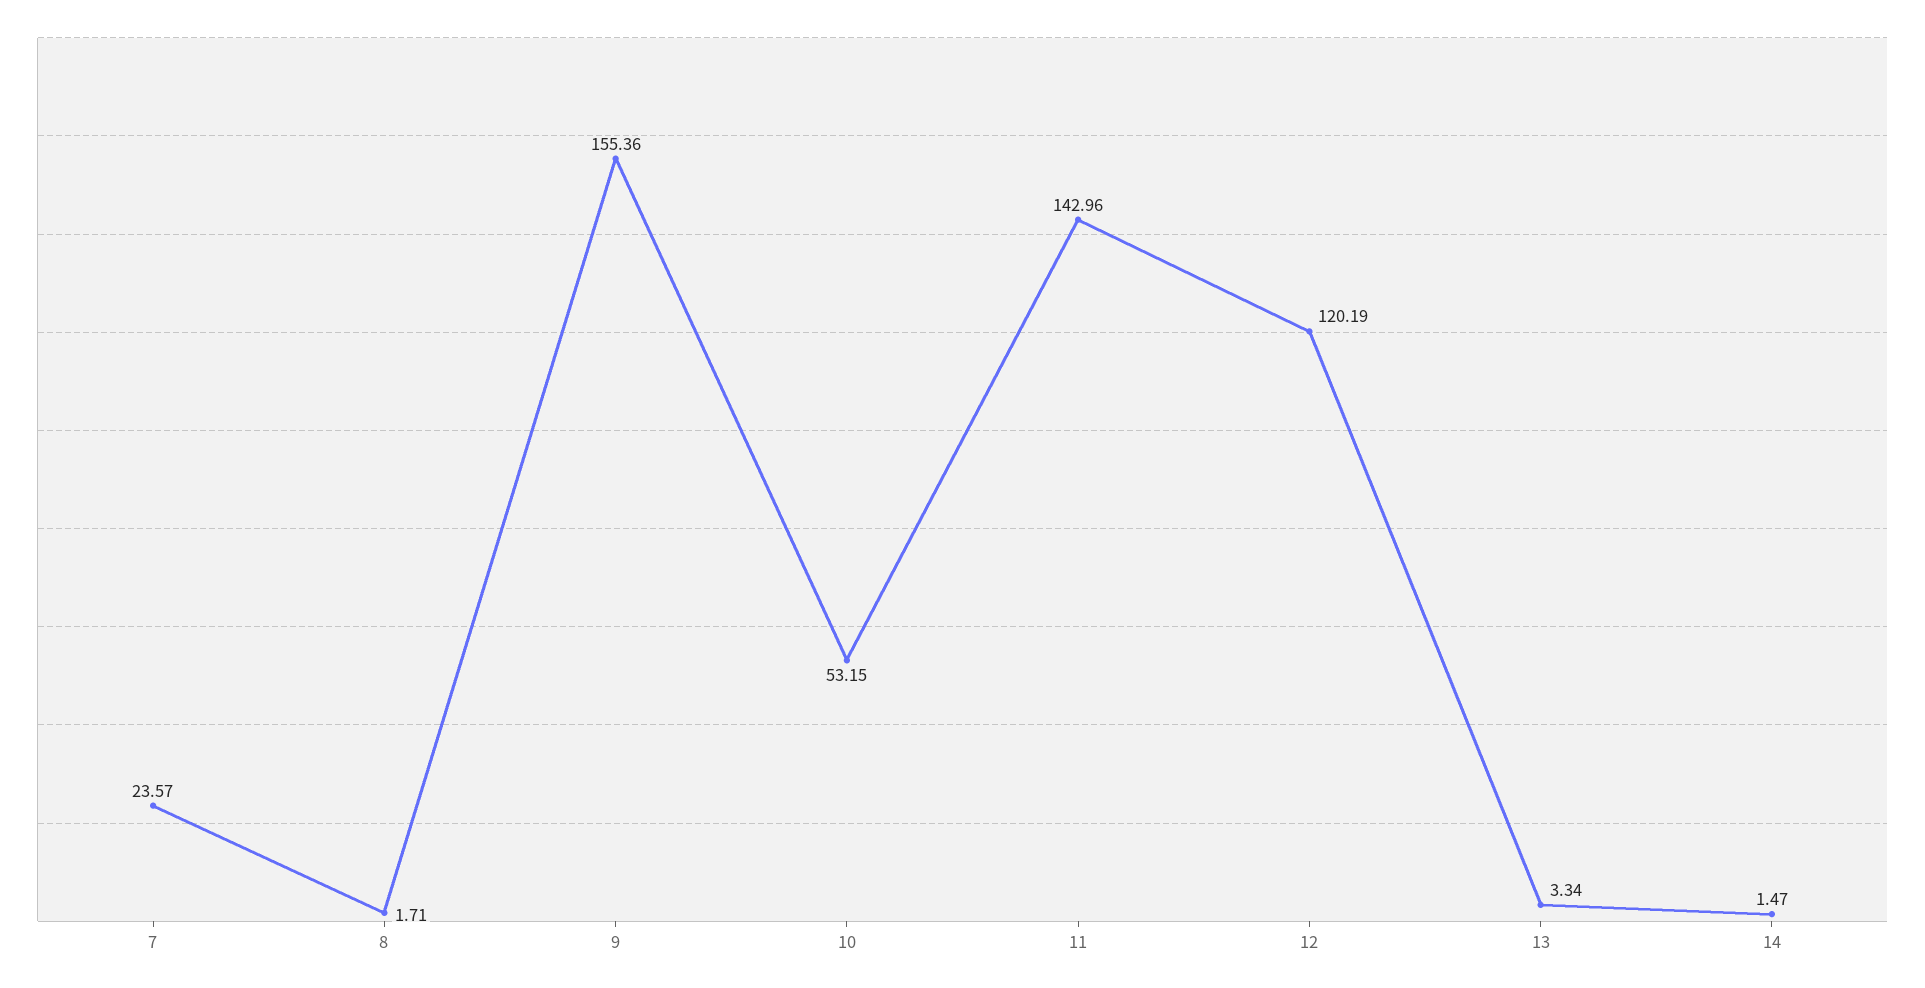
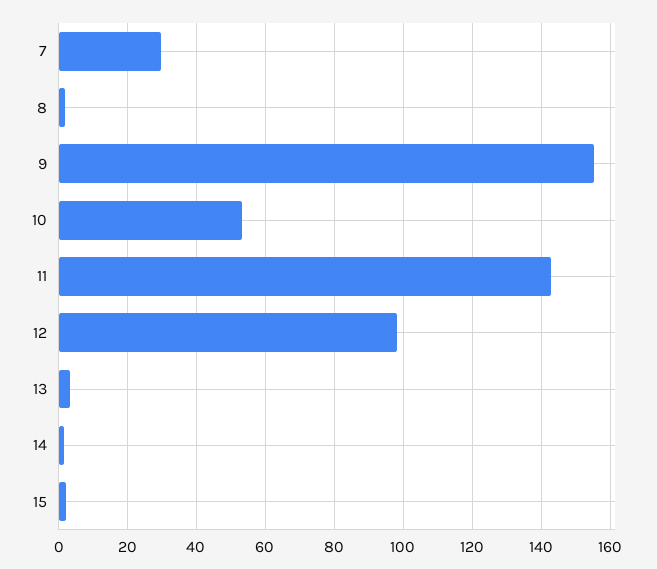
  {
-   "7": 23.57,
+   "7": 30,
    "8": 1.71,
    "9": 155.36,
    "10": 53.15,
    "11": 142.96,
-   "12": 120.19,
+   "12": 98,
    "13": 3.34,
-   "14": 1.47
+   "14": 1.47,
+   "15": 2
  }

